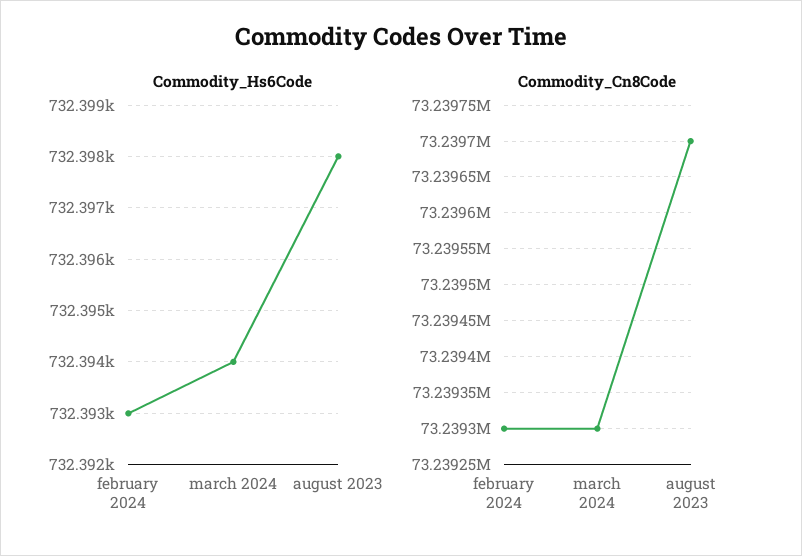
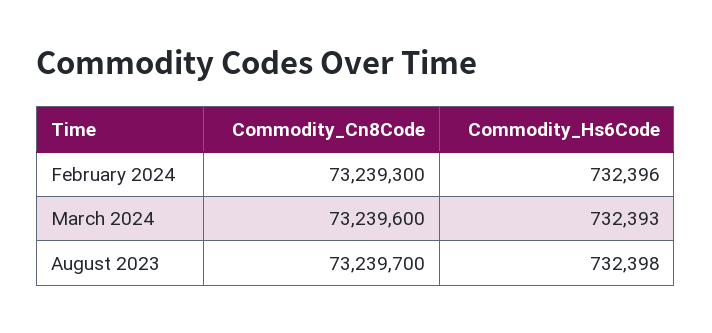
  {
    "Commodity_Hs6Code": {
-     "february 2024": 732393,
+     "february 2024": 732396,
-     "march 2024": 732394,
+     "march 2024": 732393,
      "august 2023": 732398
    },
    "Commodity_Cn8Code": {
      "february 2024": 73239300,
-     "march 2024": 73239300,
+     "march 2024": 73239600,
      "august 2023": 73239700
    }
  }

